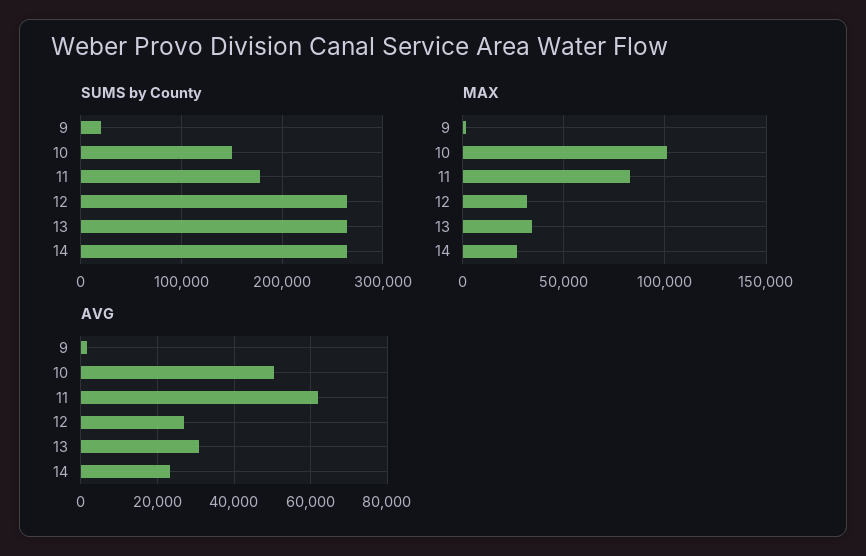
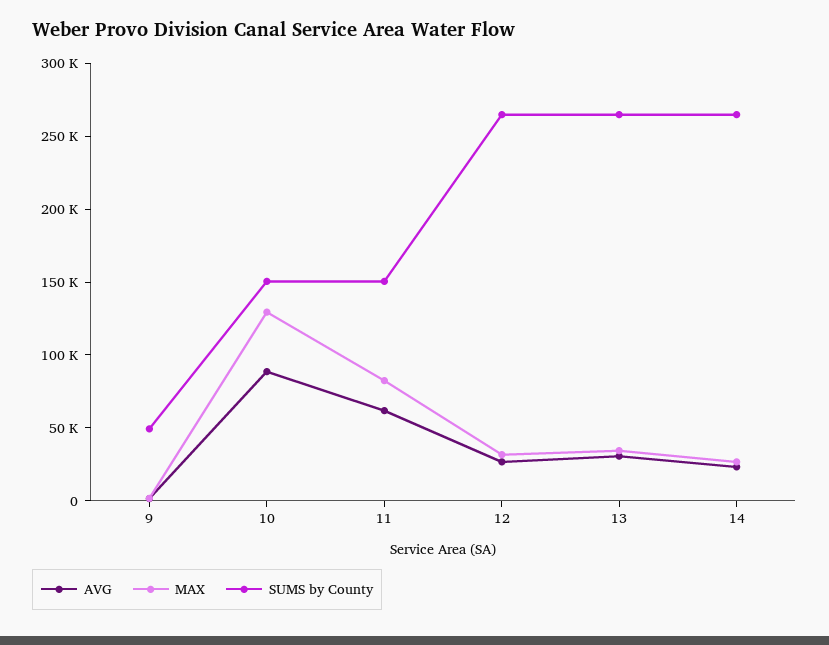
  {
    "SUMS by County": {
-     "9": 20000,
+     "9": 50000,
      "10": 150000,
-     "11": 180000,
+     "11": 150000,
      "12": 260000,
      "13": 260000,
      "14": 260000
    },
    "MAX": {
      "9": 0,
-     "10": 100000,
+     "10": 130000,
      "11": 85000,
      "12": 30000,
      "13": 35000,
      "14": 25000
    },
    "AVG": {
      "9": 2000,
-     "10": 50000,
+     "10": 90000,
      "11": 62000,
      "12": 26000,
      "13": 30000,
      "14": 24000
    }
  }

